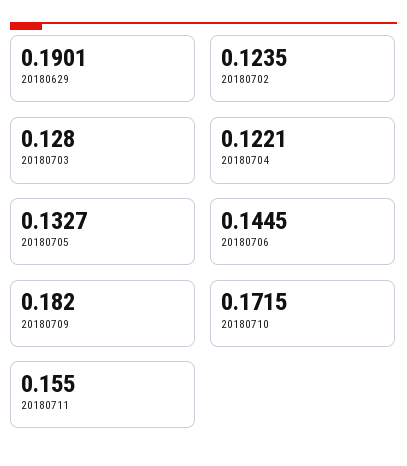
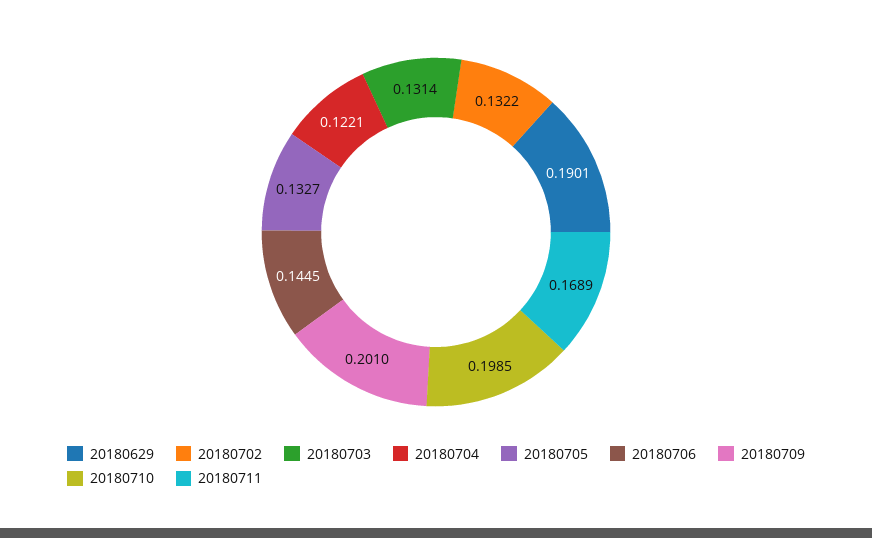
  {
    "20180629": 0.1901,
-   "20180702": 0.1235,
+   "20180702": 0.1322,
-   "20180703": 0.128,
+   "20180703": 0.1314,
    "20180704": 0.1221,
    "20180705": 0.1327,
    "20180706": 0.1445,
-   "20180709": 0.182,
+   "20180709": 0.201,
-   "20180710": 0.1715,
+   "20180710": 0.1985,
-   "20180711": 0.155
+   "20180711": 0.1689
  }

